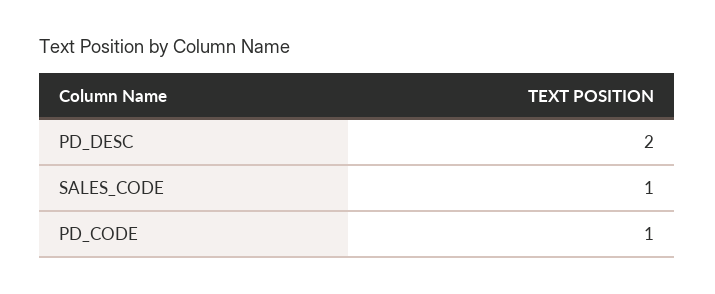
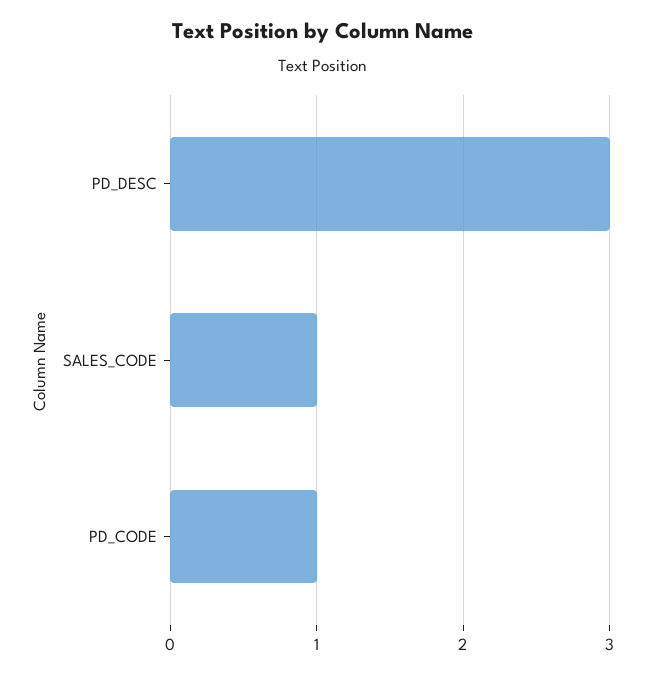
  {
-   "PD_DESC": 2,
+   "PD_DESC": 3,
    "SALES_CODE": 1,
    "PD_CODE": 1
  }

